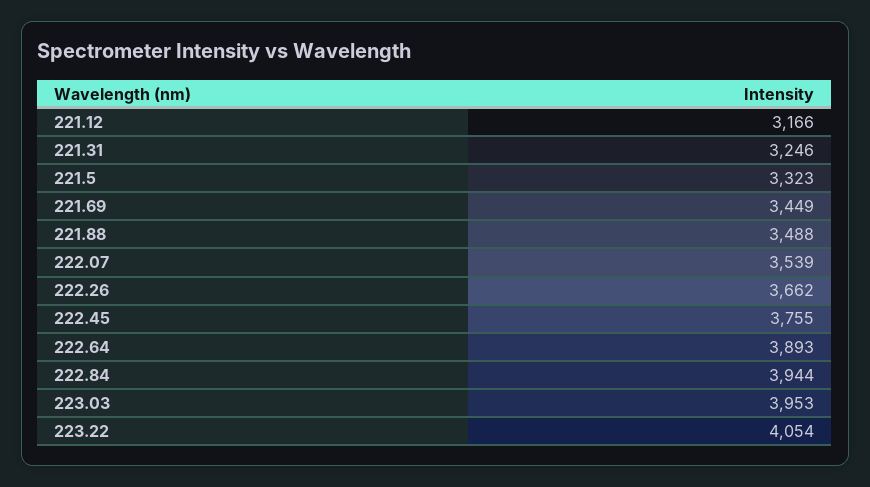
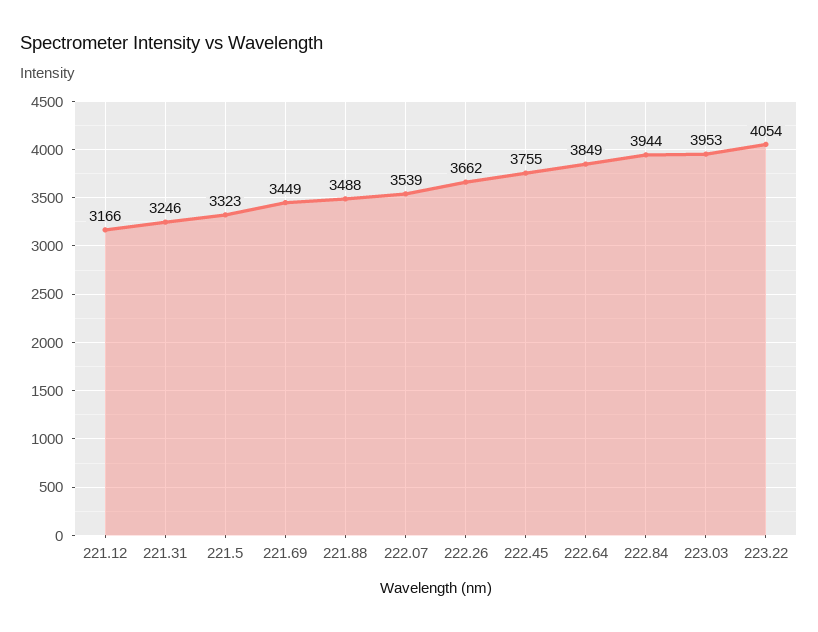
  {
    "221.12": 3166,
    "221.31": 3246,
    "221.5": 3323,
    "221.69": 3449,
    "221.88": 3488,
    "222.07": 3539,
    "222.26": 3662,
    "222.45": 3755,
-   "222.64": 3893,
+   "222.64": 3849,
    "222.84": 3944,
    "223.03": 3953,
    "223.22": 4054
  }

